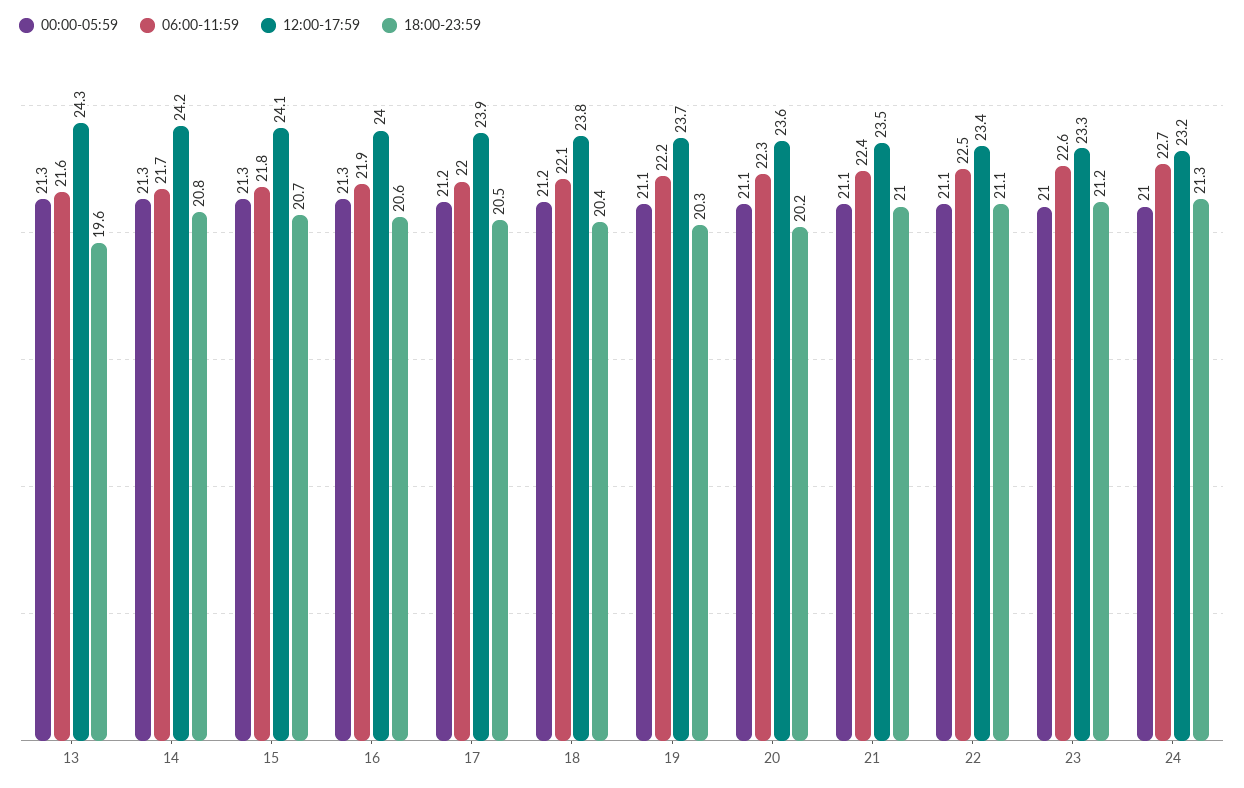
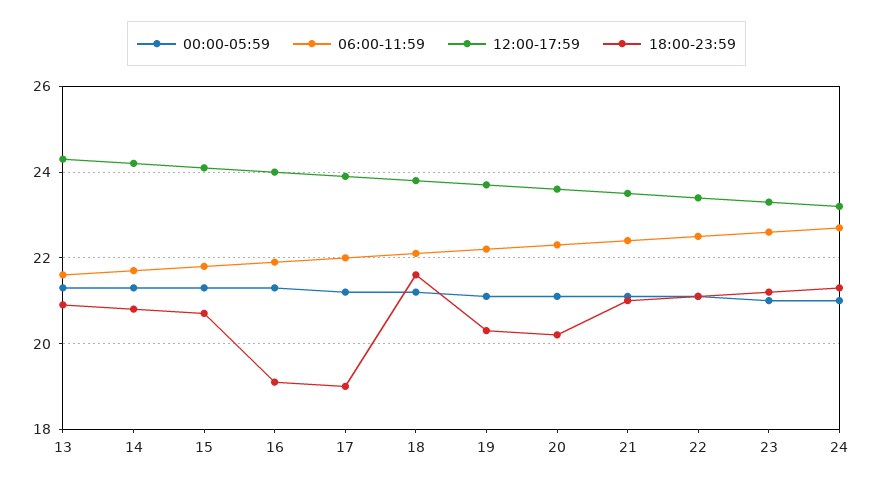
  {
    "00:00-05:59": {
      "13": 21.3,
      "14": 21.3,
      "15": 21.3,
      "16": 21.3,
      "17": 21.2,
      "18": 21.2,
      "19": 21.1,
      "20": 21.1,
      "21": 21.1,
      "22": 21.1,
      "23": 21,
      "24": 21
    },
    "06:00-11:59": {
      "13": 21.6,
      "14": 21.7,
      "15": 21.8,
      "16": 21.9,
      "17": 22,
      "18": 22.1,
      "19": 22.2,
      "20": 22.3,
      "21": 22.4,
      "22": 22.5,
      "23": 22.6,
      "24": 22.7
    },
    "12:00-17:59": {
      "13": 24.3,
      "14": 24.2,
      "15": 24.1,
      "16": 24,
      "17": 23.9,
      "18": 23.8,
      "19": 23.7,
      "20": 23.6,
      "21": 23.5,
      "22": 23.4,
      "23": 23.3,
      "24": 23.2
    },
    "18:00-23:59": {
-     "13": 19.6,
+     "13": 21,
      "14": 20.8,
      "15": 20.7,
-     "16": 20.6,
+     "16": 19,
-     "17": 20.5,
+     "17": 19,
-     "18": 20.4,
+     "18": 21.5,
      "19": 20.3,
      "20": 20.2,
      "21": 21,
      "22": 21.1,
      "23": 21.2,
      "24": 21.3
    }
  }

